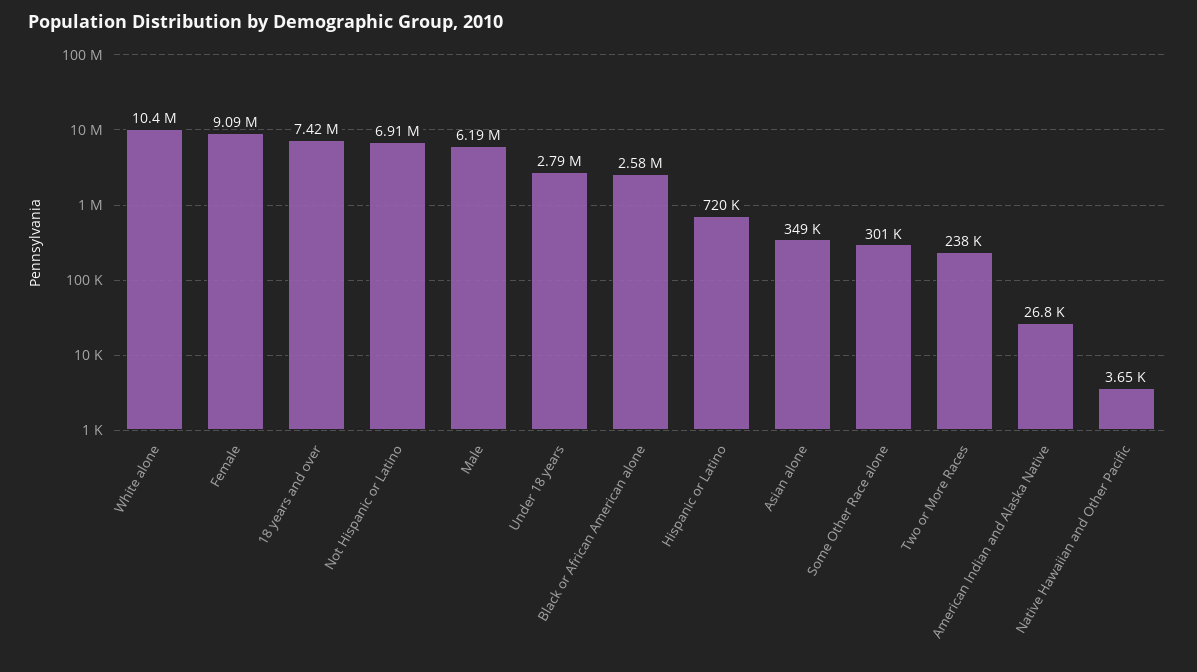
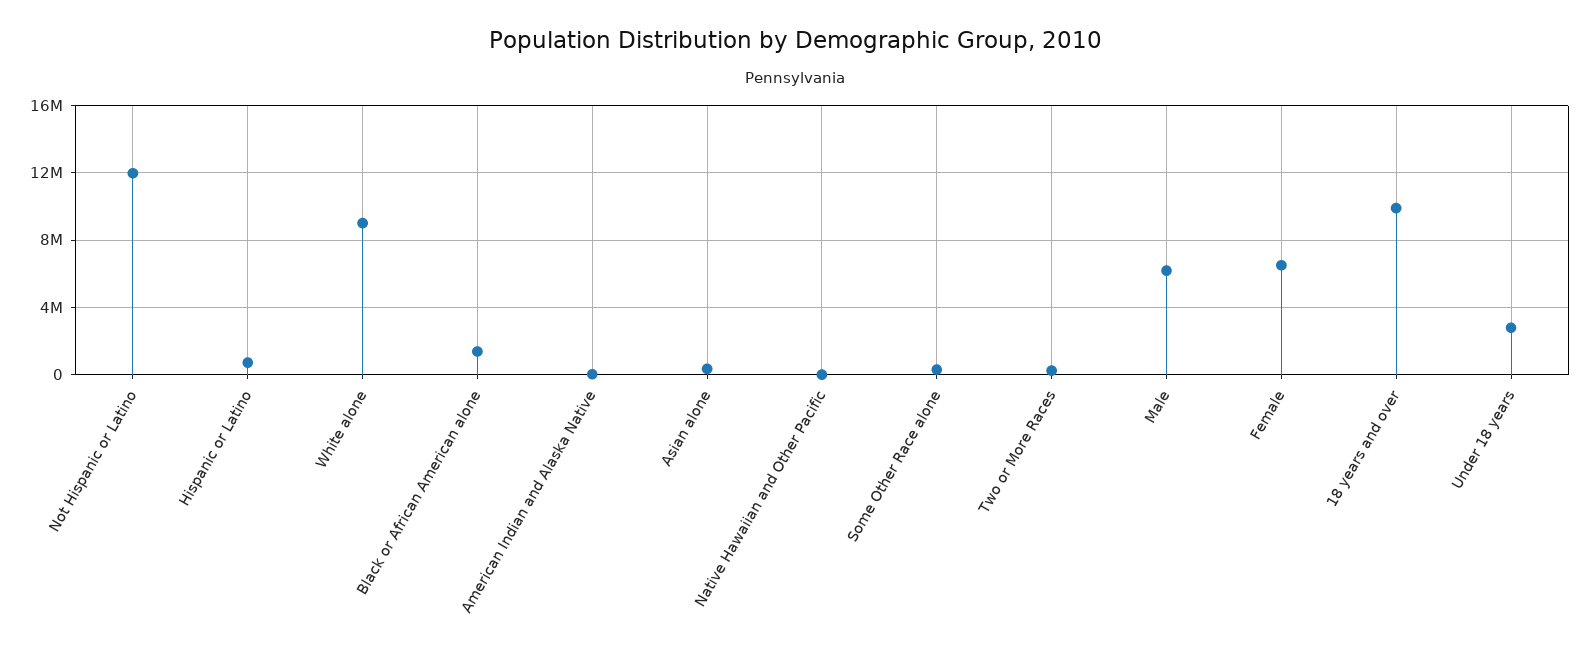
  {
-   "White alone": 10400000,
+   "White alone": 9000000,
-   "Female": 9090000,
+   "Female": 6500000,
-   "18 years and over": 7420000,
+   "18 years and over": 10000000,
-   "Not Hispanic or Latino": 6910000,
+   "Not Hispanic or Latino": 12000000,
    "Male": 6190000,
    "Under 18 years": 2790000,
-   "Black or African American alone": 2580000,
+   "Black or African American alone": 1500000,
    "Hispanic or Latino": 720000,
    "Asian alone": 349000,
    "Some Other Race alone": 301000,
    "Two or More Races": 238000,
    "American Indian and Alaska Native": 26800,
    "Native Hawaiian and Other Pacific": 3650
  }

